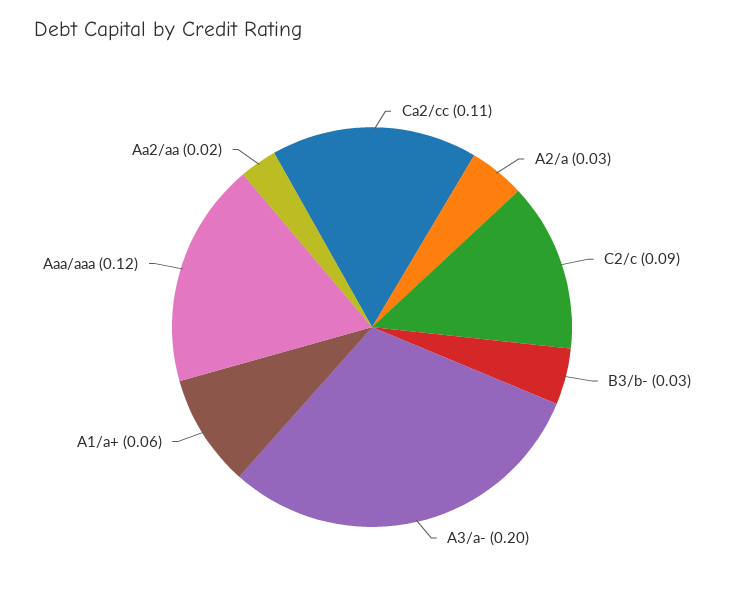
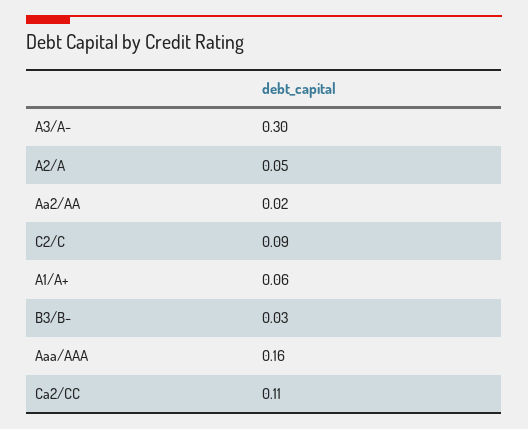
  {
    "Ca2/cc": 0.11,
-   "A2/a": 0.03,
+   "A2/a": 0.05,
    "C2/c": 0.09,
    "B3/b-": 0.03,
-   "A3/a-": 0.2,
+   "A3/a-": 0.3,
    "A1/a+": 0.06,
-   "Aaa/aaa": 0.12,
+   "Aaa/aaa": 0.16,
    "Aa2/aa": 0.02
  }

